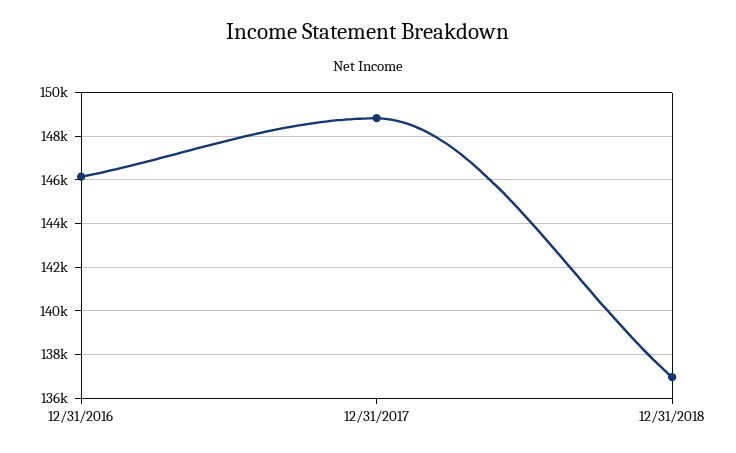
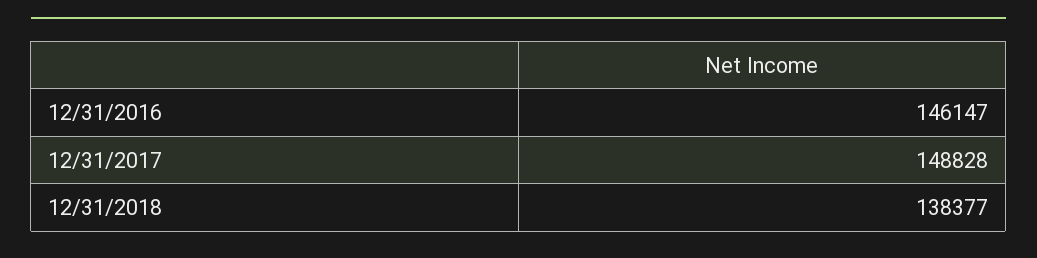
  {
    "12/31/2016": 146147,
    "12/31/2017": 148828,
-   "12/31/2018": 137000
+   "12/31/2018": 138377
  }

